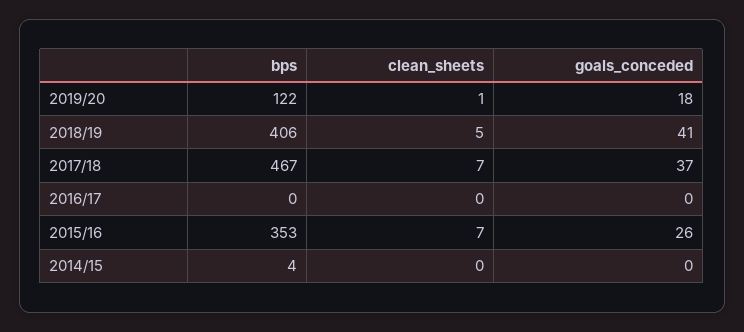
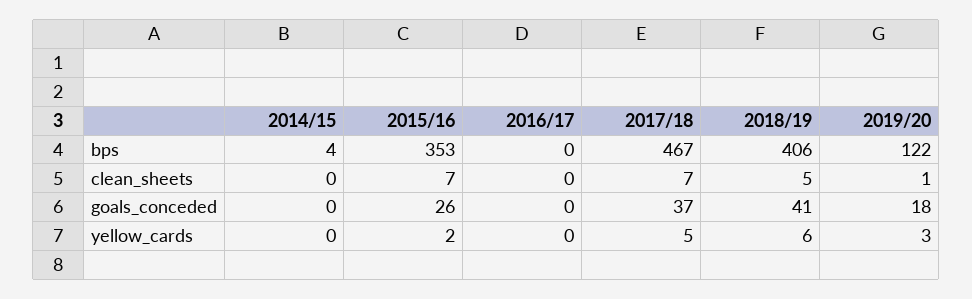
  {
    "bps": {
      "2019/20": 122,
      "2018/19": 406,
      "2017/18": 467,
      "2016/17": 0,
      "2015/16": 353,
      "2014/15": 4
    },
    "clean_sheets": {
      "2019/20": 1,
      "2018/19": 5,
      "2017/18": 7,
      "2016/17": 0,
      "2015/16": 7,
      "2014/15": 0
    },
    "goals_conceded": {
      "2019/20": 18,
      "2018/19": 41,
      "2017/18": 37,
      "2016/17": 0,
      "2015/16": 26,
      "2014/15": 0
-   }
+   },
+   "yellow_cards": {
+     "2014/15": 0,
+     "2015/16": 2,
+     "2016/17": 0,
+     "2017/18": 5,
+     "2018/19": 6,
+     "2019/20": 3
+   }
  }

